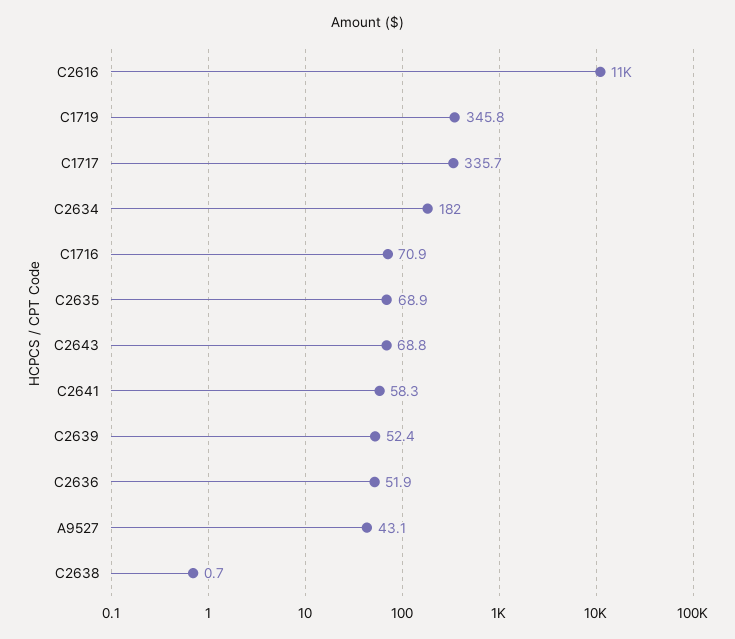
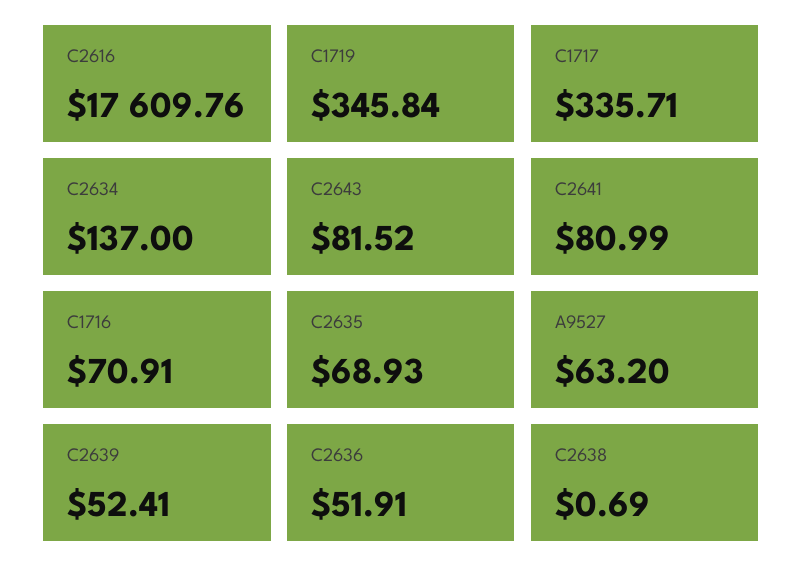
  {
-   "C2616": 11000,
+   "C2616": 17609.76,
    "C1719": 345.84,
    "C1717": 335.71,
-   "C2634": 182,
+   "C2634": 137,
    "C1716": 70.91,
    "C2635": 68.93,
-   "C2643": 68.8,
+   "C2643": 81.52,
-   "C2641": 58.3,
+   "C2641": 80.99,
    "C2639": 52.41,
    "C2636": 51.91,
-   "A9527": 43.1,
+   "A9527": 63.2,
    "C2638": 0.69
  }

